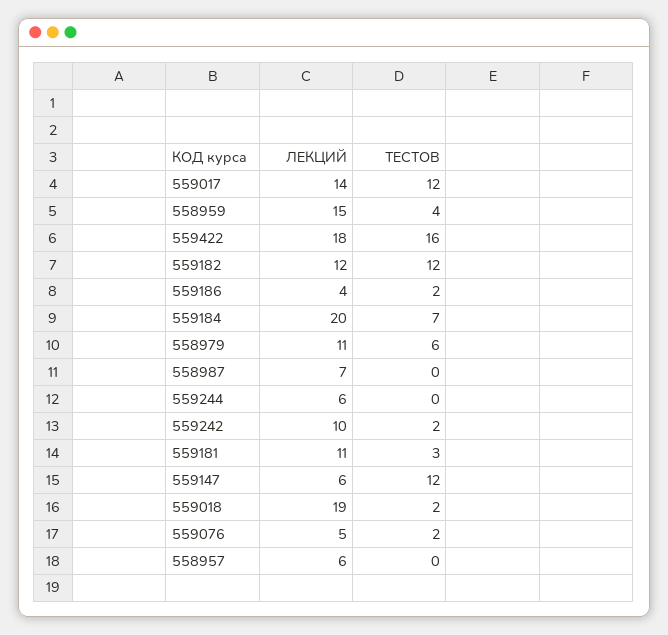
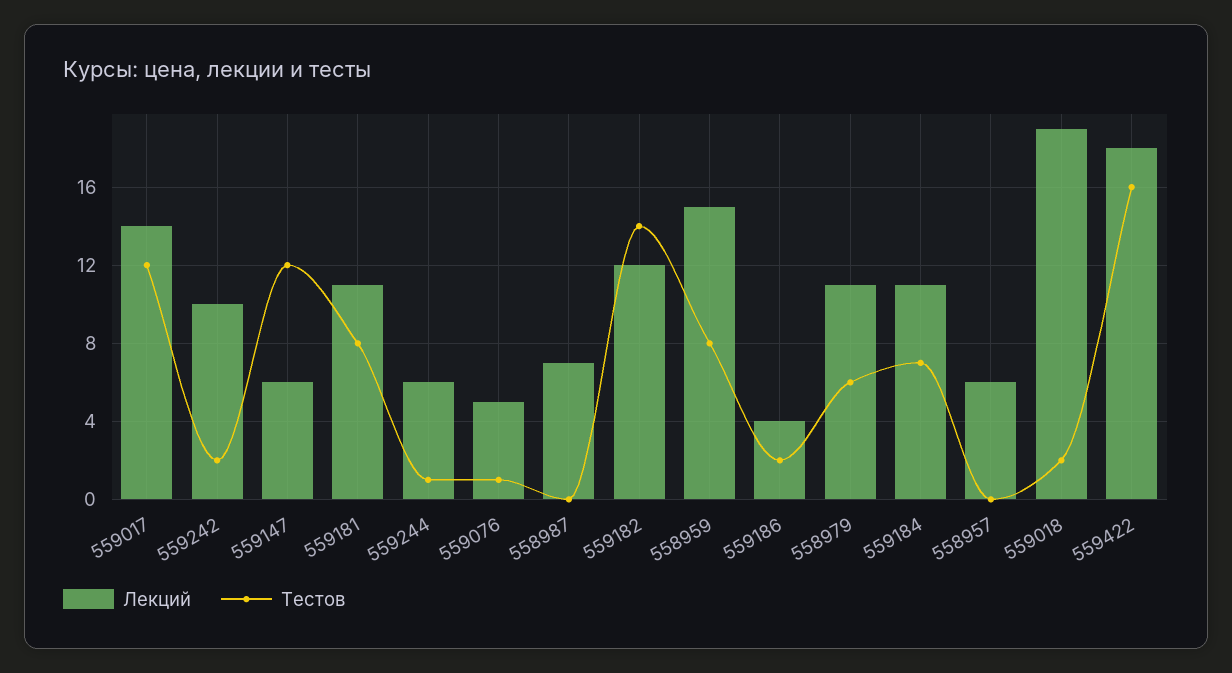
  {
    "ЛЕКЦИЙ": {
      "559017": 14,
      "558959": 15,
      "559422": 18,
      "559182": 12,
      "559186": 4,
-     "559184": 20,
+     "559184": 11,
      "558979": 11,
      "558987": 7,
      "559244": 6,
      "559242": 10,
      "559181": 11,
      "559147": 6,
      "559018": 19,
      "559076": 5,
      "558957": 6
    },
    "ТЕСТОВ": {
      "559017": 12,
-     "558959": 4,
+     "558959": 8,
      "559422": 16,
-     "559182": 12,
+     "559182": 14,
      "559186": 2,
      "559184": 7,
      "558979": 6,
      "558987": 0,
-     "559244": 0,
+     "559244": 1,
      "559242": 2,
-     "559181": 3,
+     "559181": 8,
      "559147": 12,
      "559018": 2,
-     "559076": 2,
+     "559076": 1,
      "558957": 0
    }
  }

